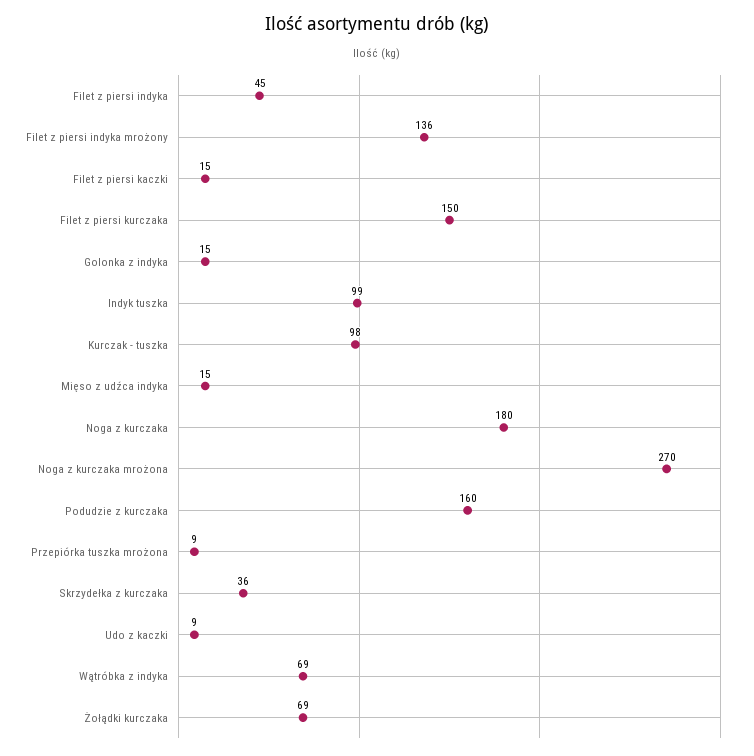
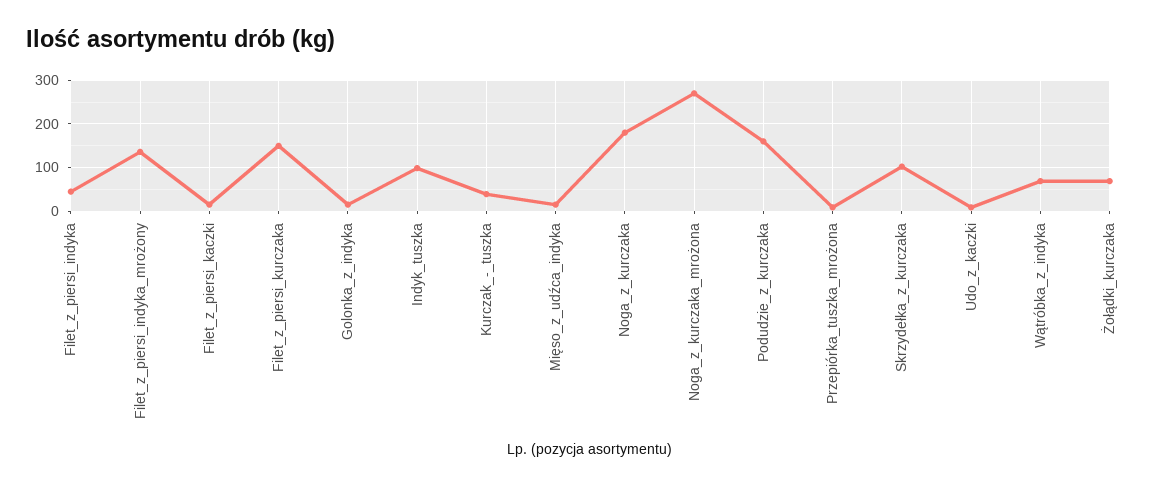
  {
    "Filet z piersi indyka": 45,
    "Filet z piersi indyka mrożony": 136,
    "Filet z piersi kaczki": 15,
    "Filet z piersi kurczaka": 150,
    "Golonka z indyka": 15,
    "Indyk tuszka": 99,
-   "Kurczak - tuszka": 98,
+   "Kurczak - tuszka": 40,
    "Mięso z udźca indyka": 15,
    "Noga z kurczaka": 180,
    "Noga z kurczaka mrożona": 270,
    "Podudzie z kurczaka": 160,
    "Przepiórka tuszka mrożona": 9,
-   "Skrzydełka z kurczaka": 36,
+   "Skrzydełka z kurczaka": 100,
    "Udo z kaczki": 9,
    "Wątróbka z indyka": 69,
    "Żołądki kurczaka": 69
  }

